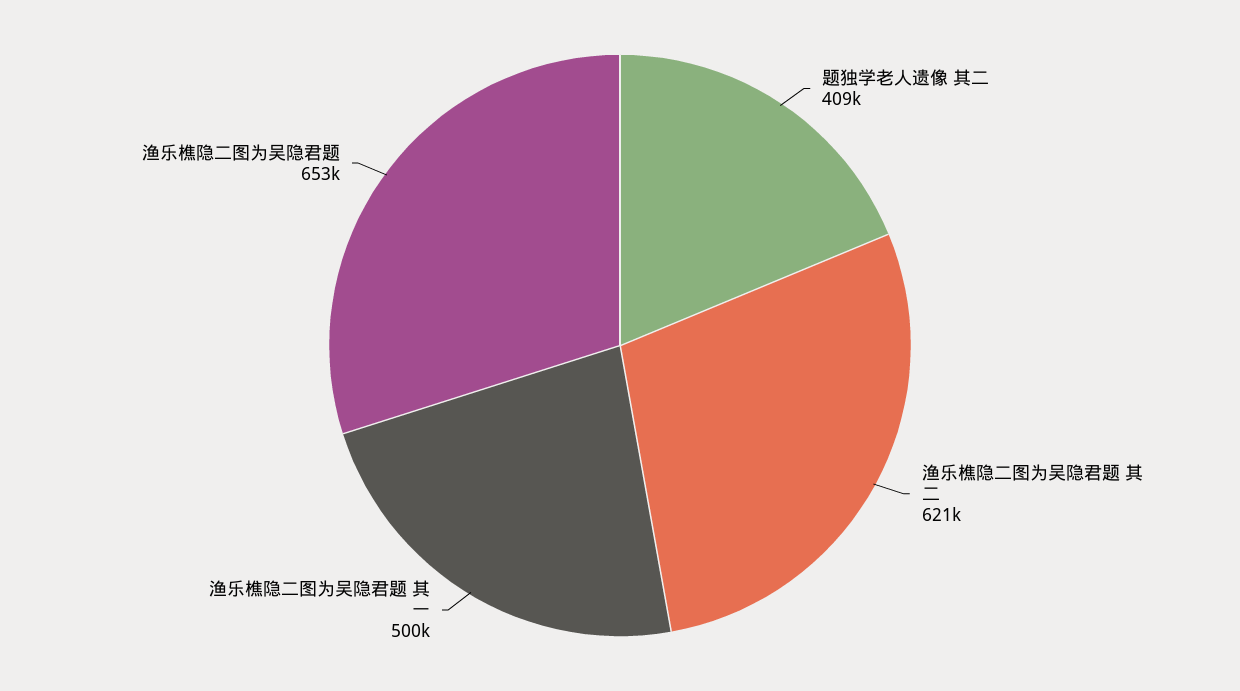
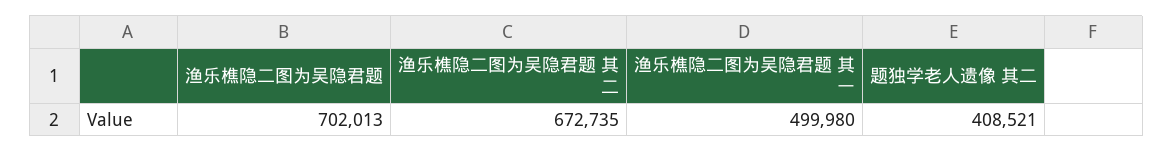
  {
    "题独学老人遗像 其二": 408521,
-   "渔乐樵隐二图为吴隐君题 其二": 621000,
+   "渔乐樵隐二图为吴隐君题 其二": 672735,
    "渔乐樵隐二图为吴隐君题 其一": 499980,
-   "渔乐樵隐二图为吴隐君题": 653000
+   "渔乐樵隐二图为吴隐君题": 702013
  }

